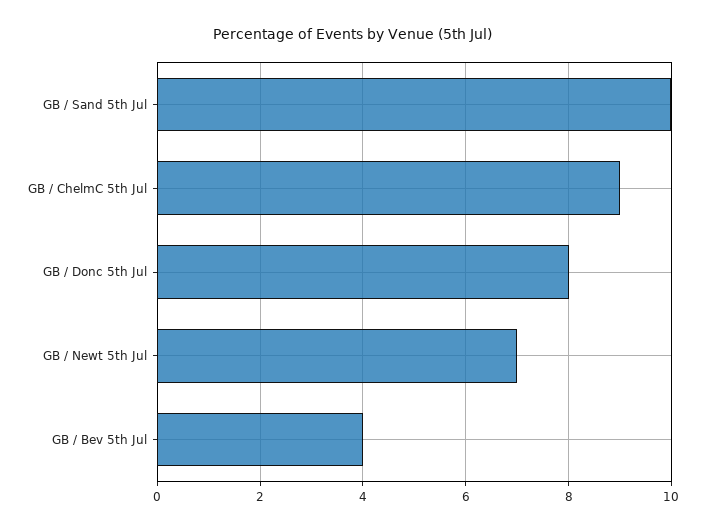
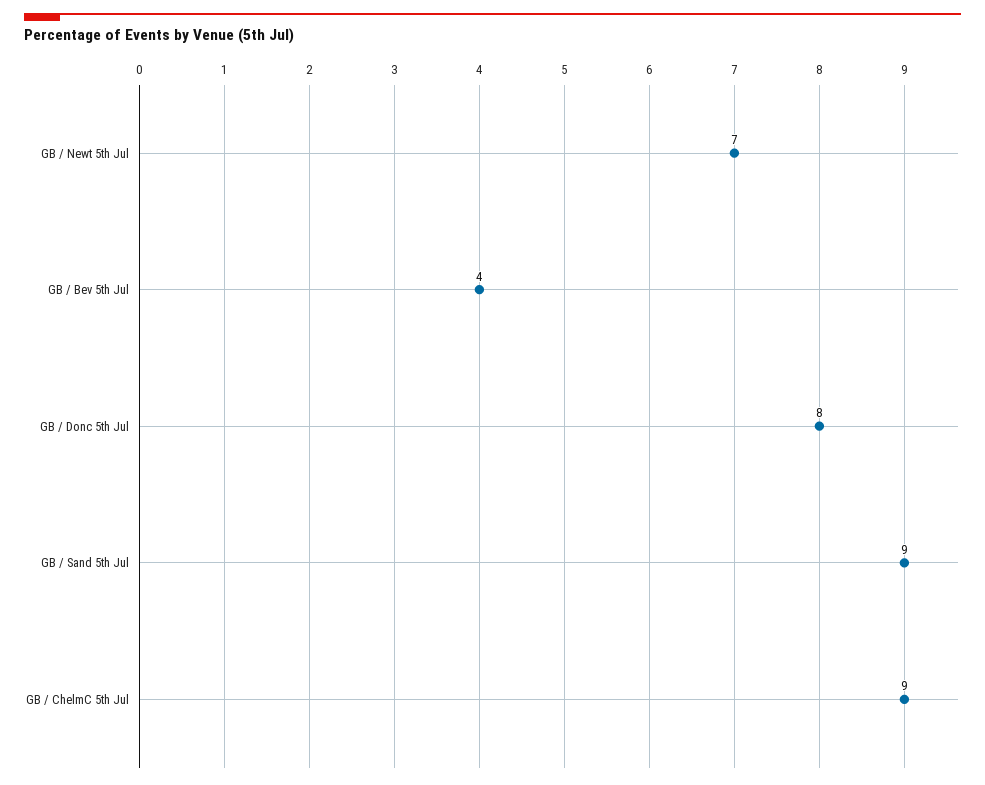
  {
-   "GB / Sand 5th Jul": 10,
+   "GB / Sand 5th Jul": 9,
    "GB / ChelmC 5th Jul": 9,
    "GB / Donc 5th Jul": 8,
    "GB / Newt 5th Jul": 7,
    "GB / Bev 5th Jul": 4
  }

